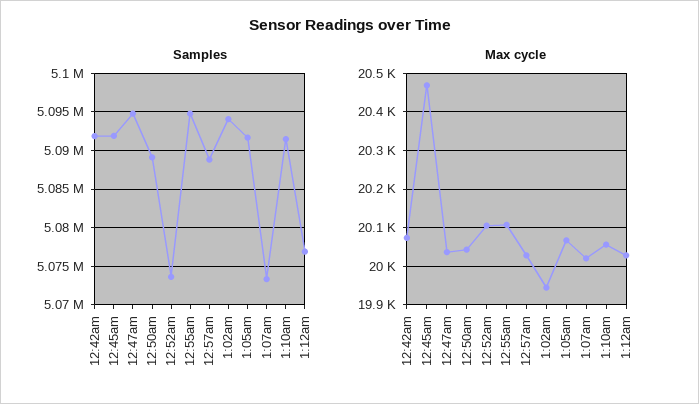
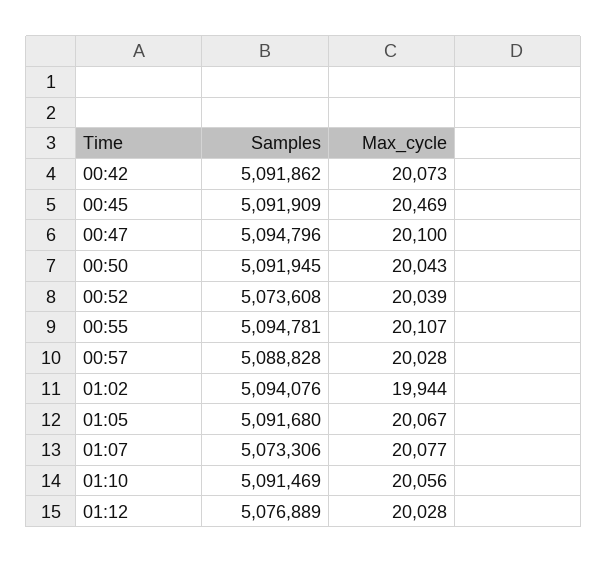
  {
    "Samples": {
      "12:42am": 5091862,
      "12:45am": 5091909,
      "12:47am": 5094796,
-     "12:50am": 5089000,
+     "12:50am": 5091945,
      "12:52am": 5073608,
      "12:55am": 5094781,
      "12:57am": 5088828,
      "1:02am": 5094076,
      "1:05am": 5091680,
      "1:07am": 5073306,
      "1:10am": 5091469,
      "1:12am": 5076889
    },
    "Max cycle": {
      "12:42am": 20073,
      "12:45am": 20469,
-     "12:47am": 20040,
+     "12:47am": 20100,
      "12:50am": 20043,
-     "12:52am": 20100,
+     "12:52am": 20039,
      "12:55am": 20107,
      "12:57am": 20028,
      "1:02am": 19944,
      "1:05am": 20067,
-     "1:07am": 20020,
+     "1:07am": 20077,
      "1:10am": 20056,
      "1:12am": 20028
    }
  }

